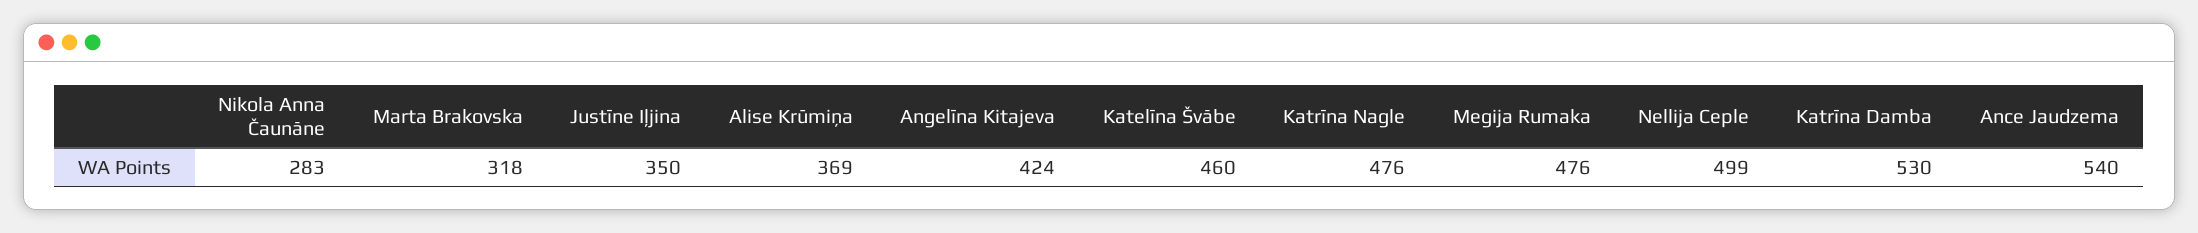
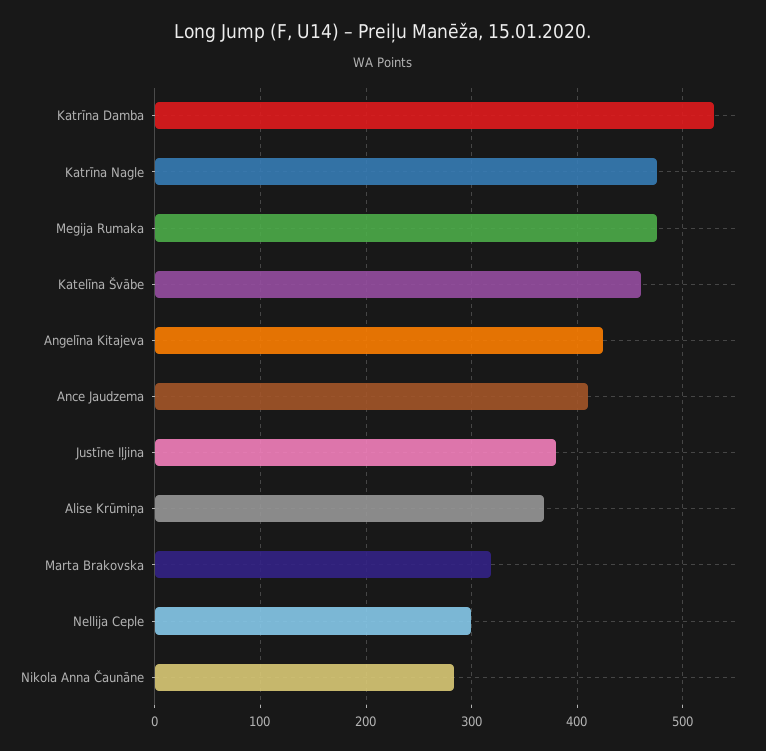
  {
    "Nikola Anna Čaunāne": 283,
    "Marta Brakovska": 318,
-   "Justīne Iļjina": 350,
+   "Justīne Iļjina": 380,
    "Alise Krūmiņa": 369,
    "Angelīna Kitajeva": 424,
    "Katelīna Švābe": 460,
    "Katrīna Nagle": 476,
    "Megija Rumaka": 476,
-   "Nellija Ceple": 499,
+   "Nellija Ceple": 300,
    "Katrīna Damba": 530,
-   "Ance Jaudzema": 540
+   "Ance Jaudzema": 410
  }

